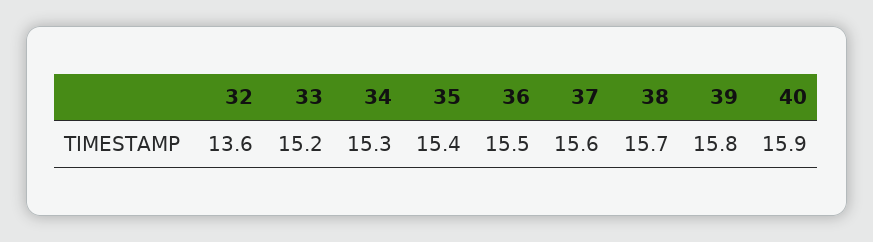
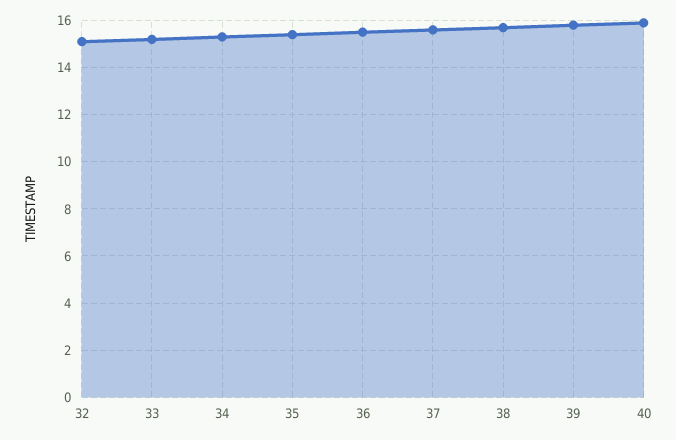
  {
-   "32": 13.6,
+   "32": 15,
    "33": 15.2,
    "34": 15.3,
    "35": 15.4,
    "36": 15.5,
    "37": 15.6,
    "38": 15.7,
    "39": 15.8,
    "40": 15.9
  }

